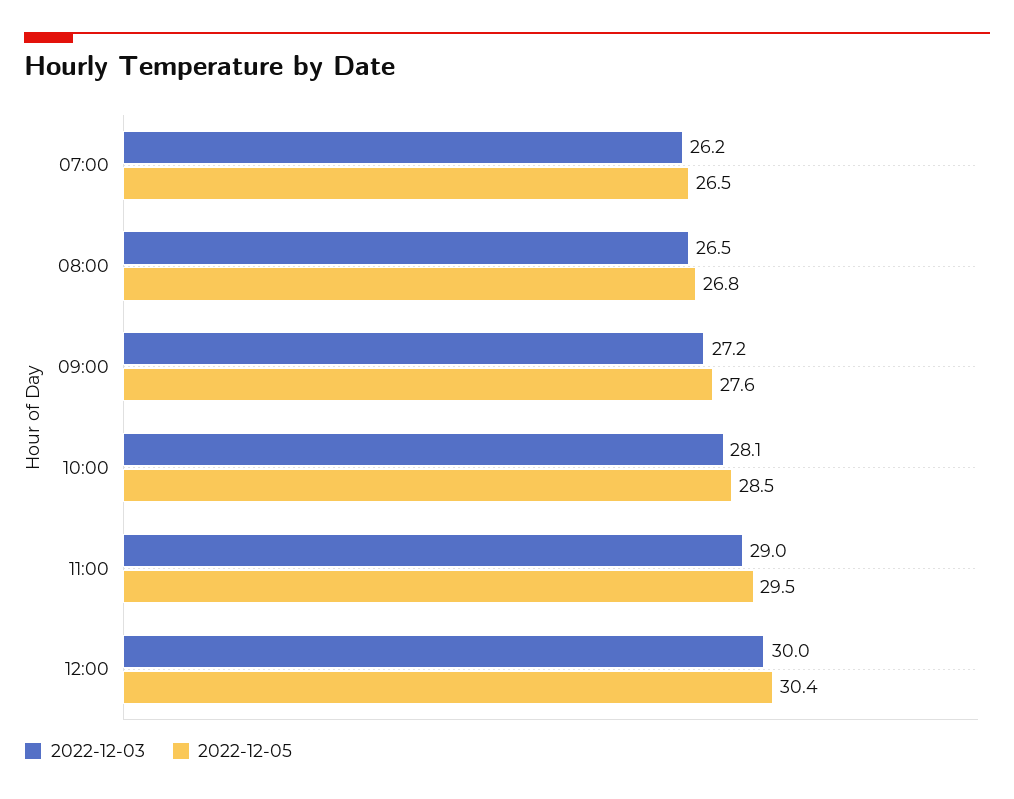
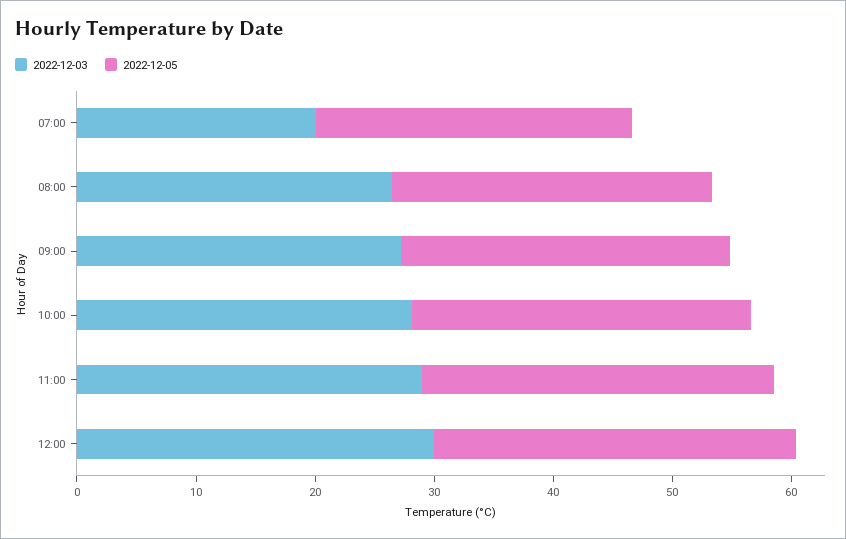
  {
    "2022-12-03": {
-     "07:00": 26.2,
+     "07:00": 20,
      "08:00": 26.5,
      "09:00": 27.2,
      "10:00": 28.1,
      "11:00": 29,
      "12:00": 30
    },
    "2022-12-05": {
      "07:00": 26.5,
      "08:00": 26.8,
      "09:00": 27.6,
      "10:00": 28.5,
      "11:00": 29.5,
      "12:00": 30.4
    }
  }

